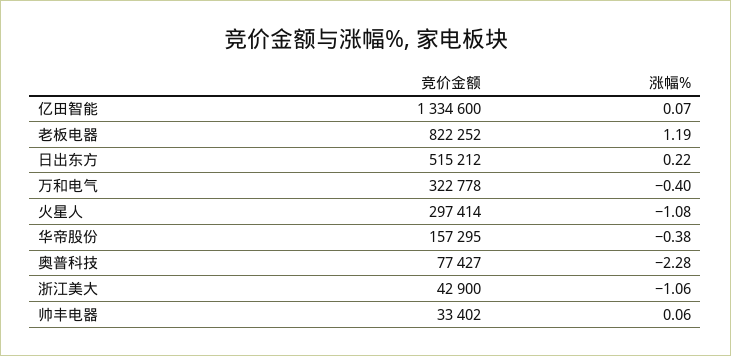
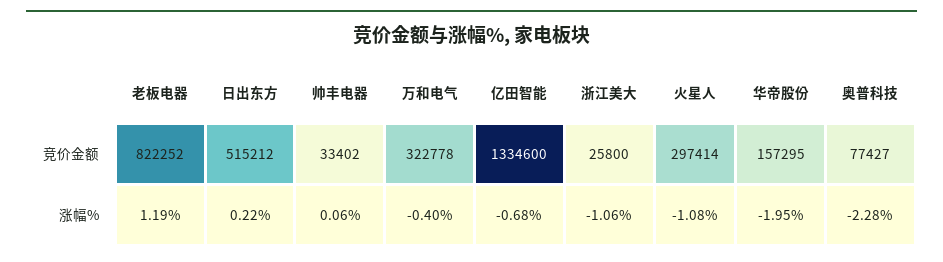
  {
    "竞价金额": {
      "亿田智能": 1334600,
      "老板电器": 822252,
      "日出东方": 515212,
      "万和电气": 322778,
      "火星人": 297414,
      "华帝股份": 157295,
      "奥普科技": 77427,
-     "浙江美大": 42900,
+     "浙江美大": 25800,
      "帅丰电器": 33402
    },
    "涨幅%": {
-     "亿田智能": 0.07,
+     "亿田智能": -0.68,
      "老板电器": 1.19,
      "日出东方": 0.22,
      "万和电气": -0.4,
      "火星人": -1.08,
-     "华帝股份": -0.38,
+     "华帝股份": -1.95,
      "奥普科技": -2.28,
      "浙江美大": -1.06,
      "帅丰电器": 0.06
    }
  }

